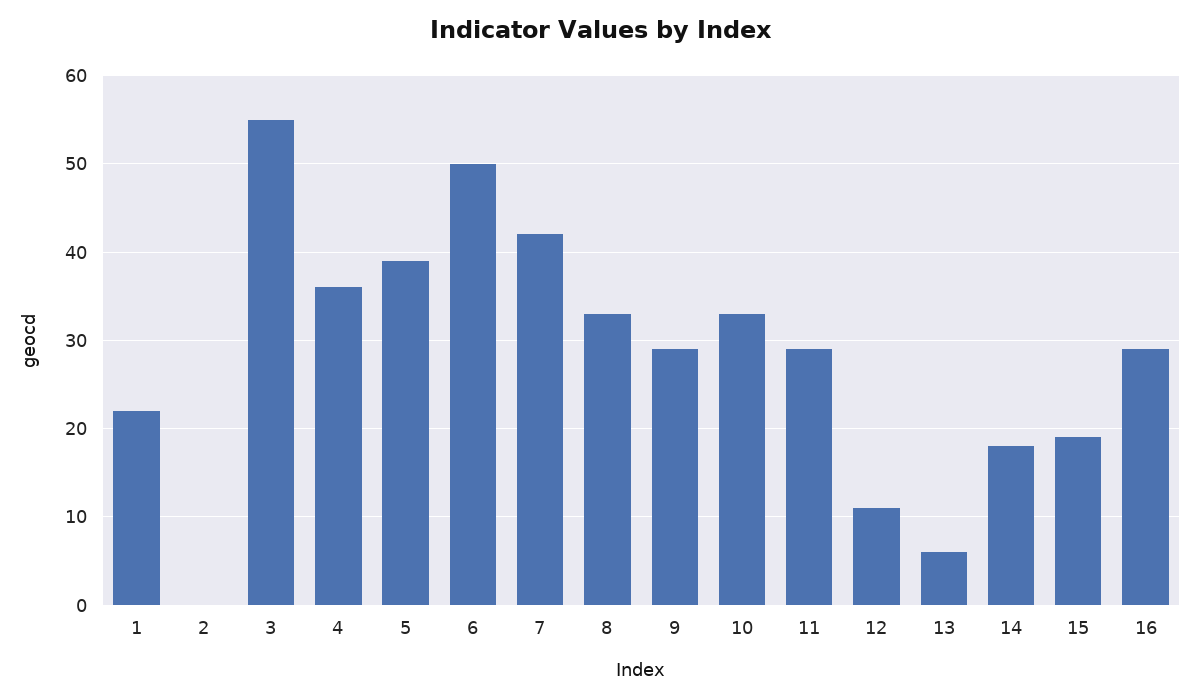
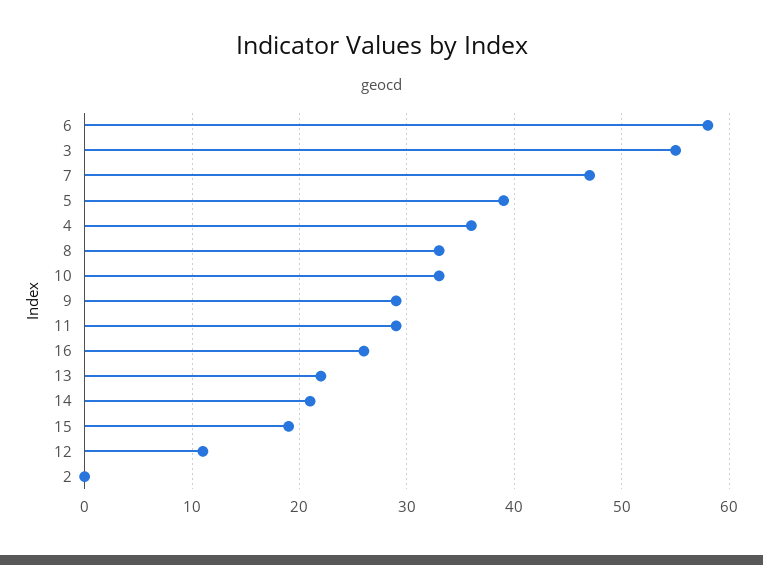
  {
-   "1": 22,
    "2": 0,
    "3": 55,
    "4": 36,
    "5": 39,
-   "6": 50,
+   "6": 58,
-   "7": 42,
+   "7": 47,
    "8": 33,
    "9": 29,
    "10": 33,
    "11": 29,
    "12": 11,
-   "13": 6,
+   "13": 22,
-   "14": 18,
+   "14": 21,
    "15": 19,
-   "16": 29
+   "16": 26
  }

